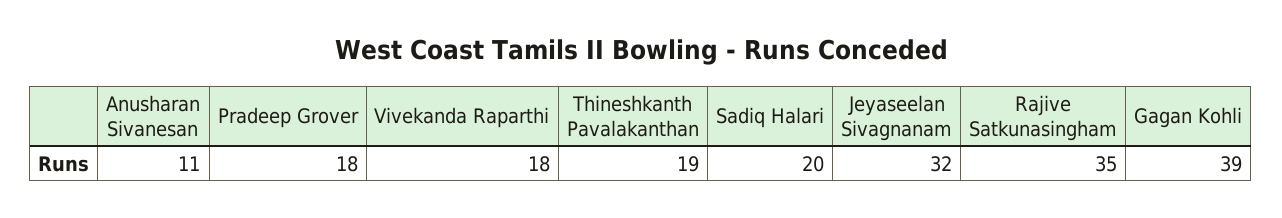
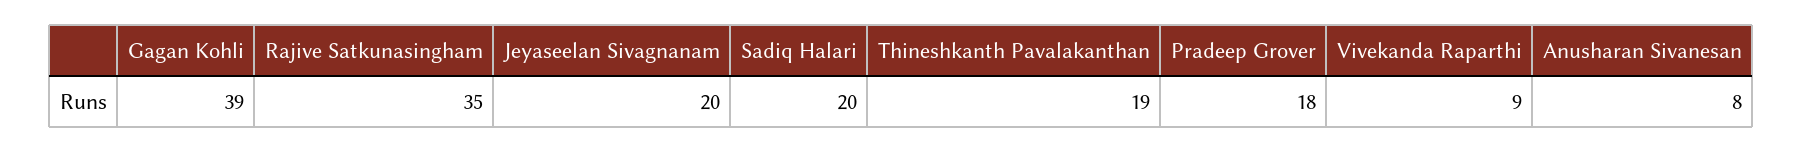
  {
-   "Anusharan Sivanesan": 11,
+   "Anusharan Sivanesan": 8,
    "Pradeep Grover": 18,
-   "Vivekanda Raparthi": 18,
+   "Vivekanda Raparthi": 9,
    "Thineshkanth Pavalakanthan": 19,
    "Sadiq Halari": 20,
-   "Jeyaseelan Sivagnanam": 32,
+   "Jeyaseelan Sivagnanam": 20,
    "Rajive Satkunasingham": 35,
    "Gagan Kohli": 39
  }

